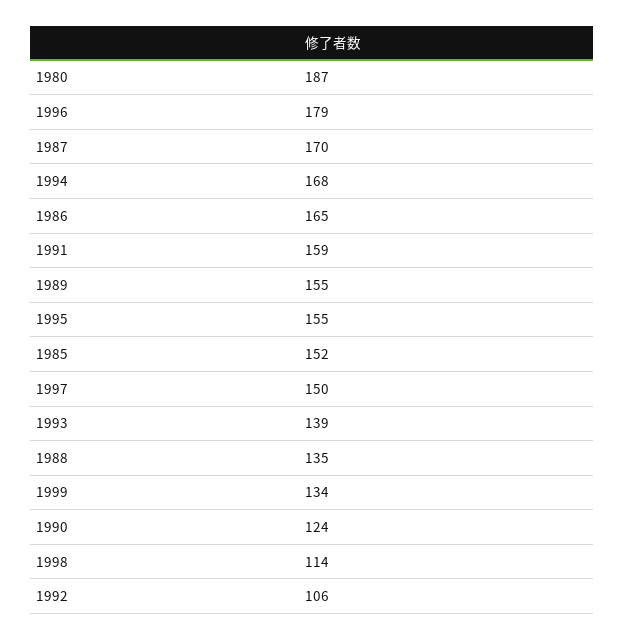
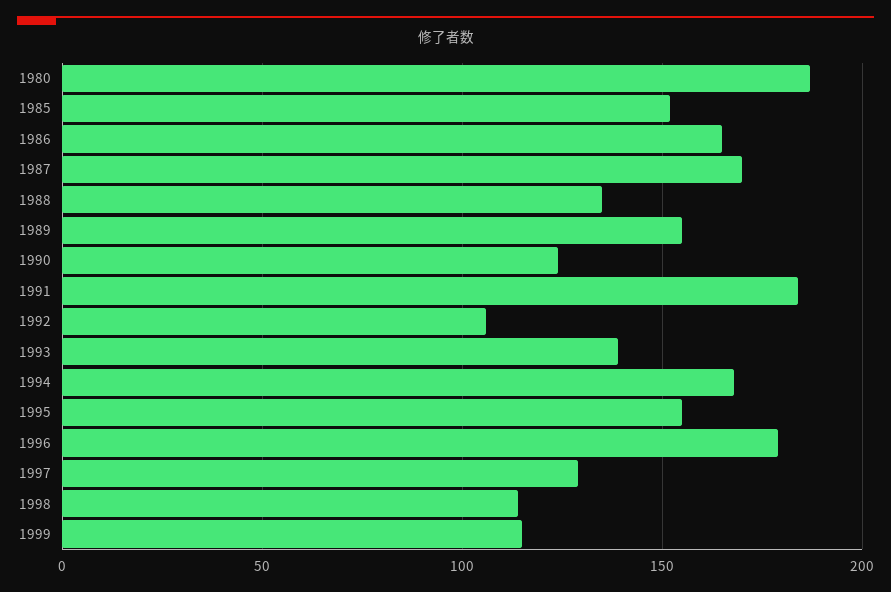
  {
    "1980": 187,
    "1996": 179,
    "1987": 170,
    "1994": 168,
    "1986": 165,
-   "1991": 159,
+   "1991": 185,
    "1989": 155,
    "1995": 155,
    "1985": 152,
-   "1997": 150,
+   "1997": 130,
    "1993": 139,
    "1988": 135,
-   "1999": 134,
+   "1999": 115,
    "1990": 124,
    "1998": 114,
    "1992": 106
  }

